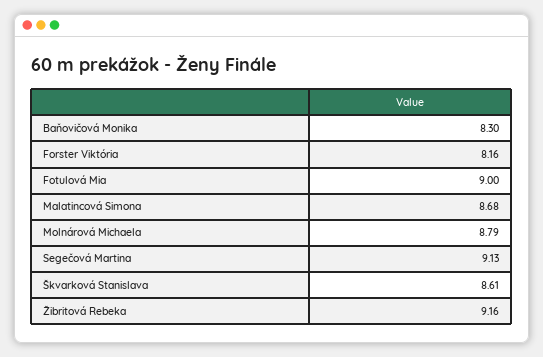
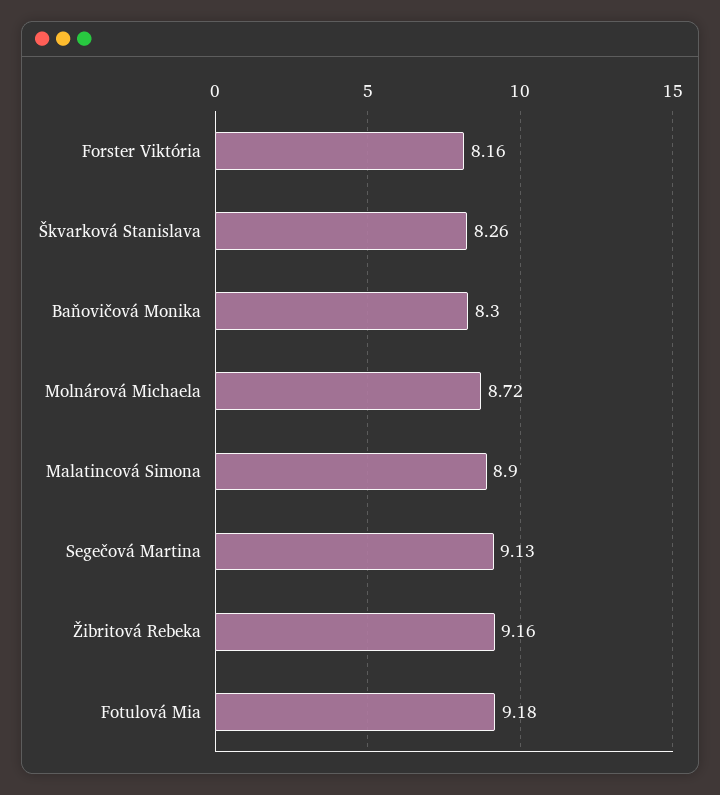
  {
    "Baňovičová Monika": 8.3,
    "Forster Viktória": 8.16,
-   "Fotulová Mia": 9,
+   "Fotulová Mia": 9.18,
-   "Malatincová Simona": 8.68,
+   "Malatincová Simona": 8.9,
-   "Molnárová Michaela": 8.79,
+   "Molnárová Michaela": 8.72,
    "Segečová Martina": 9.13,
-   "Škvarková Stanislava": 8.61,
+   "Škvarková Stanislava": 8.26,
    "Žibritová Rebeka": 9.16
  }

